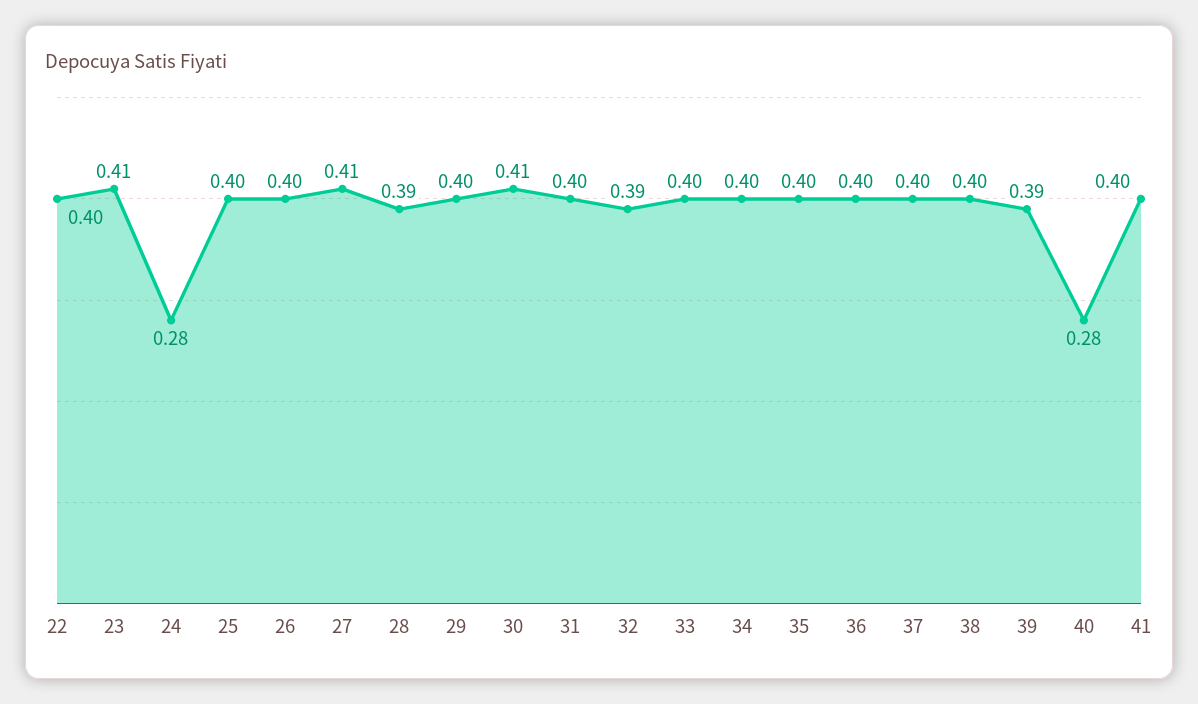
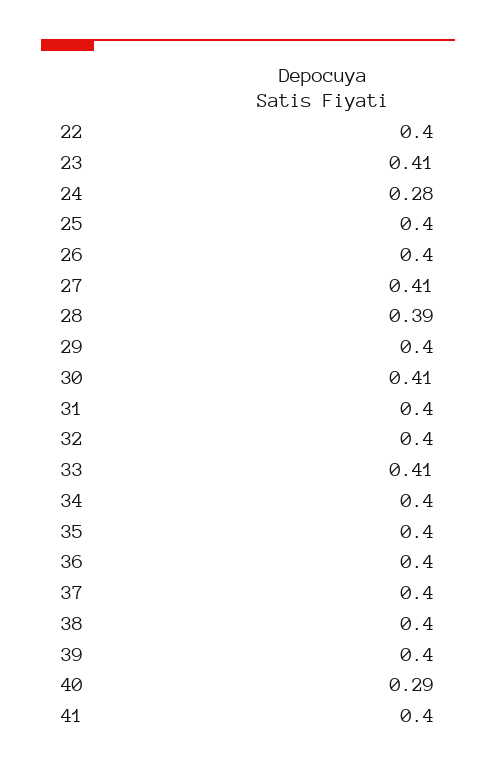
  {
    "22": 0.4,
    "23": 0.41,
    "24": 0.28,
    "25": 0.4,
    "26": 0.4,
    "27": 0.41,
    "28": 0.39,
    "29": 0.4,
    "30": 0.41,
    "31": 0.4,
-   "32": 0.39,
+   "32": 0.4,
-   "33": 0.4,
+   "33": 0.41,
    "34": 0.4,
    "35": 0.4,
    "36": 0.4,
    "37": 0.4,
    "38": 0.4,
-   "39": 0.39,
+   "39": 0.4,
-   "40": 0.28,
+   "40": 0.29,
    "41": 0.4
  }

